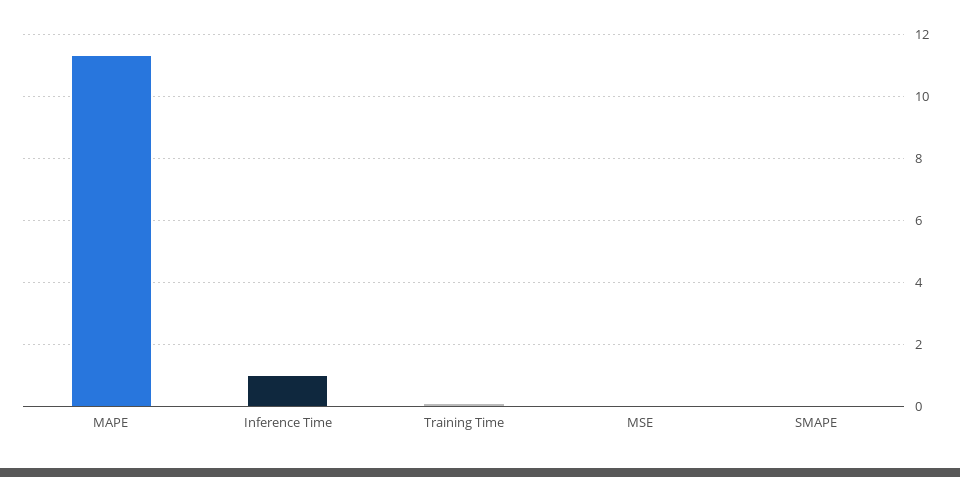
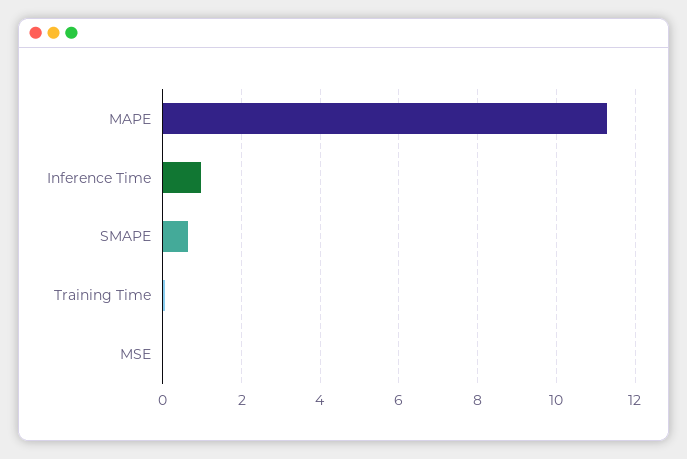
  {
    "MAPE": 11.4,
    "Inference Time": 1,
    "Training Time": 0,
    "MSE": 0,
-   "SMAPE": 0
+   "SMAPE": 0.6
  }

